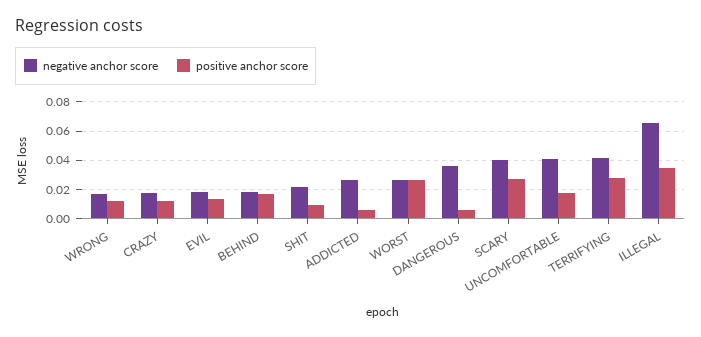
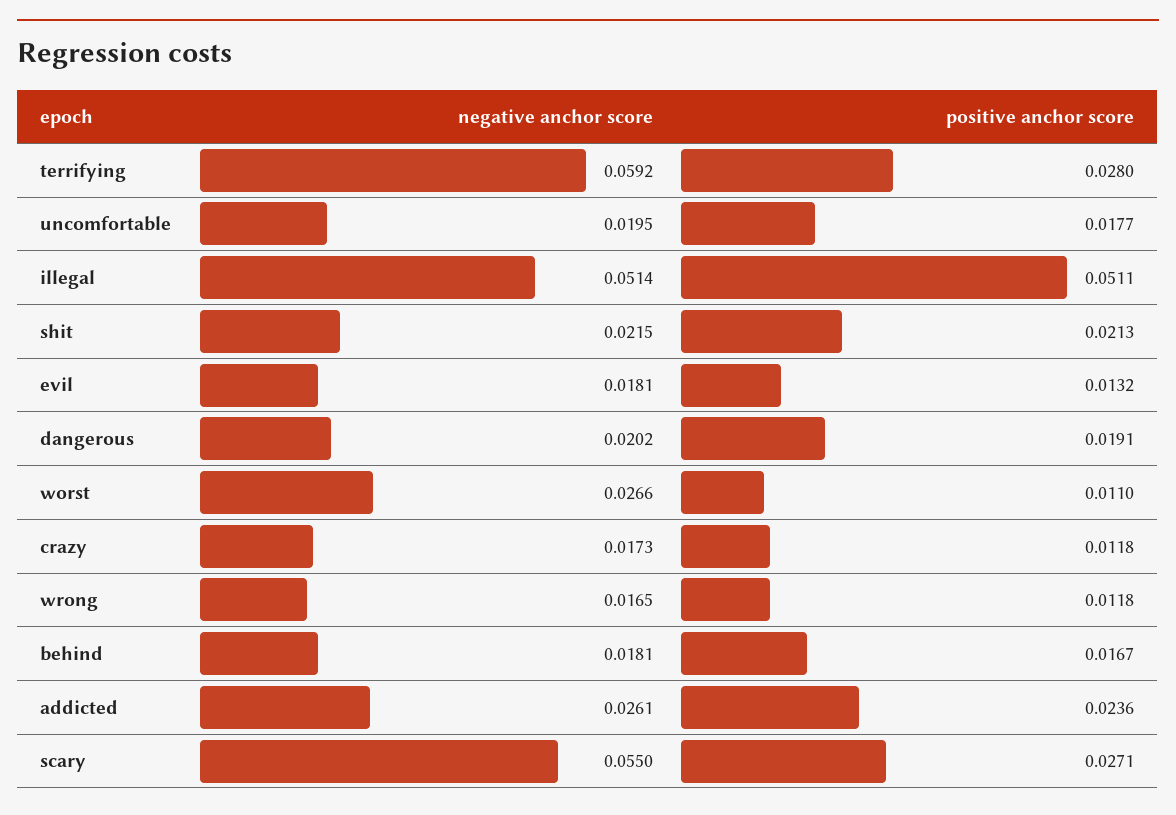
  {
    "negative anchor score": {
      "WRONG": 0.0165,
      "CRAZY": 0.0173,
      "EVIL": 0.0181,
      "BEHIND": 0.0181,
      "SHIT": 0.0215,
      "ADDICTED": 0.0261,
      "WORST": 0.0266,
-     "DANGEROUS": 0.035,
+     "DANGEROUS": 0.0202,
-     "SCARY": 0.04,
+     "SCARY": 0.055,
-     "UNCOMFORTABLE": 0.04,
+     "UNCOMFORTABLE": 0.0195,
-     "TERRIFYING": 0.04,
+     "TERRIFYING": 0.0592,
-     "ILLEGAL": 0.065
+     "ILLEGAL": 0.0514
    },
    "positive anchor score": {
      "WRONG": 0.0118,
      "CRAZY": 0.0118,
      "EVIL": 0.0132,
      "BEHIND": 0.0167,
-     "SHIT": 0.01,
+     "SHIT": 0.0213,
-     "ADDICTED": 0.005,
+     "ADDICTED": 0.0236,
-     "WORST": 0.025,
+     "WORST": 0.011,
-     "DANGEROUS": 0.005,
+     "DANGEROUS": 0.0191,
      "SCARY": 0.0271,
      "UNCOMFORTABLE": 0.0177,
      "TERRIFYING": 0.028,
-     "ILLEGAL": 0.035
+     "ILLEGAL": 0.0511
    }
  }

